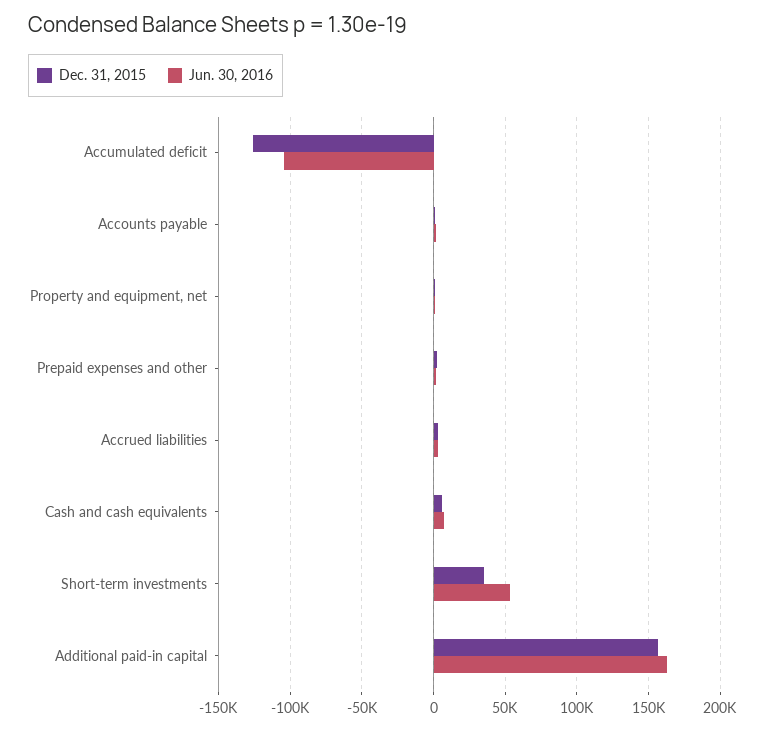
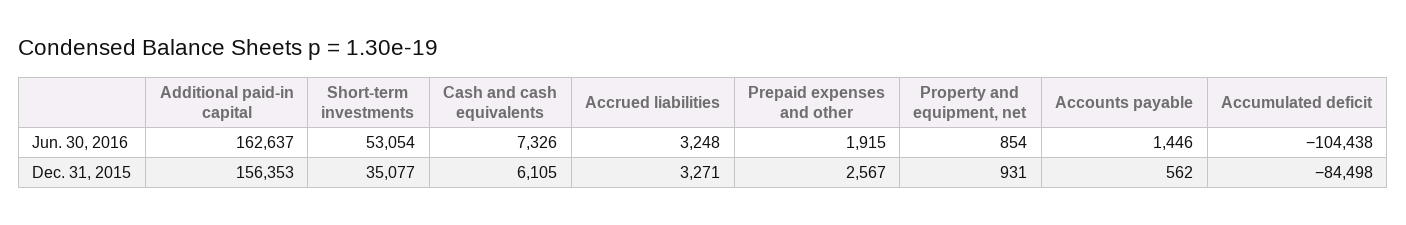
  {
    "Dec. 31, 2015": {
-     "Accumulated deficit": -125000,
+     "Accumulated deficit": -84498,
      "Accounts payable": 562,
      "Property and equipment, net": 931,
      "Prepaid expenses and other": 2567,
      "Accrued liabilities": 3271,
      "Cash and cash equivalents": 6105,
      "Short-term investments": 35077,
      "Additional paid-in capital": 156353
    },
    "Jun. 30, 2016": {
      "Accumulated deficit": -104438,
      "Accounts payable": 1446,
      "Property and equipment, net": 854,
      "Prepaid expenses and other": 1915,
      "Accrued liabilities": 3248,
      "Cash and cash equivalents": 7326,
      "Short-term investments": 53054,
      "Additional paid-in capital": 162637
    }
  }

